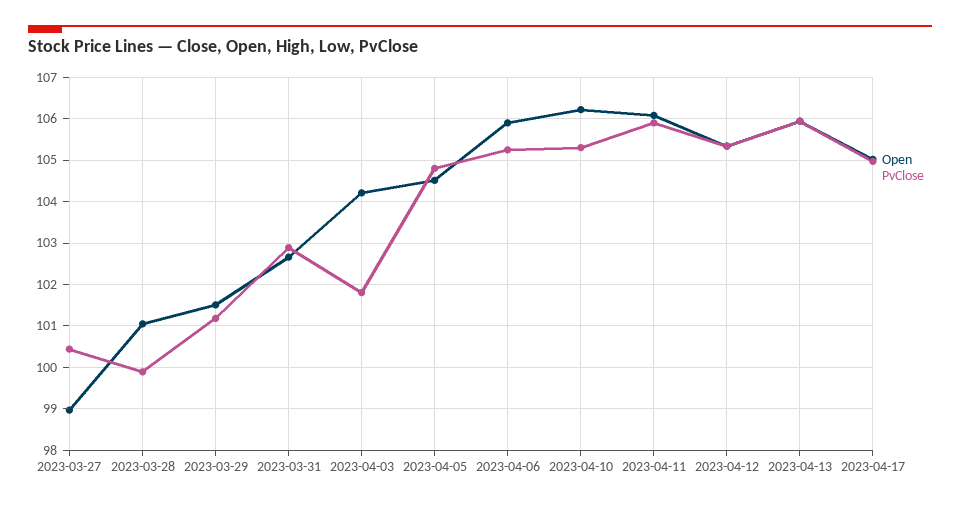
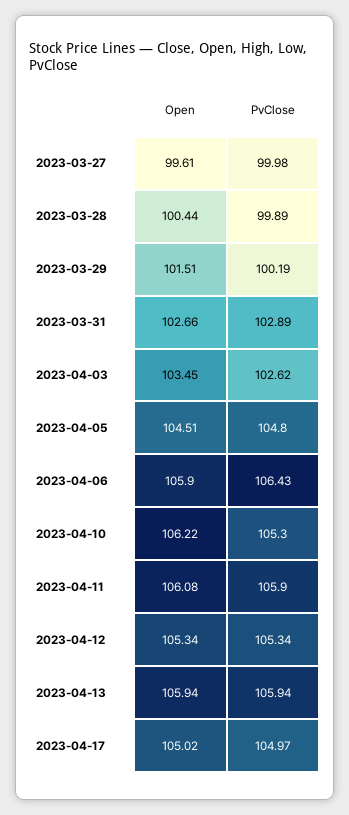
  {
    "Open": {
-     "2023-03-27": 99,
+     "2023-03-27": 99.61,
-     "2023-03-28": 101,
+     "2023-03-28": 100.44,
      "2023-03-29": 101.51,
      "2023-03-31": 102.66,
-     "2023-04-03": 104.2,
+     "2023-04-03": 103.45,
      "2023-04-05": 104.51,
      "2023-04-06": 105.9,
      "2023-04-10": 106.22,
      "2023-04-11": 106.08,
      "2023-04-12": 105.34,
      "2023-04-13": 105.94,
      "2023-04-17": 105.02
    },
    "PvClose": {
-     "2023-03-27": 100.4,
+     "2023-03-27": 99.98,
      "2023-03-28": 99.89,
-     "2023-03-29": 101.2,
+     "2023-03-29": 100.19,
      "2023-03-31": 102.89,
-     "2023-04-03": 101.8,
+     "2023-04-03": 102.62,
      "2023-04-05": 104.8,
-     "2023-04-06": 105.2,
+     "2023-04-06": 106.43,
      "2023-04-10": 105.3,
      "2023-04-11": 105.9,
      "2023-04-12": 105.34,
      "2023-04-13": 105.94,
      "2023-04-17": 104.97
    }
  }

